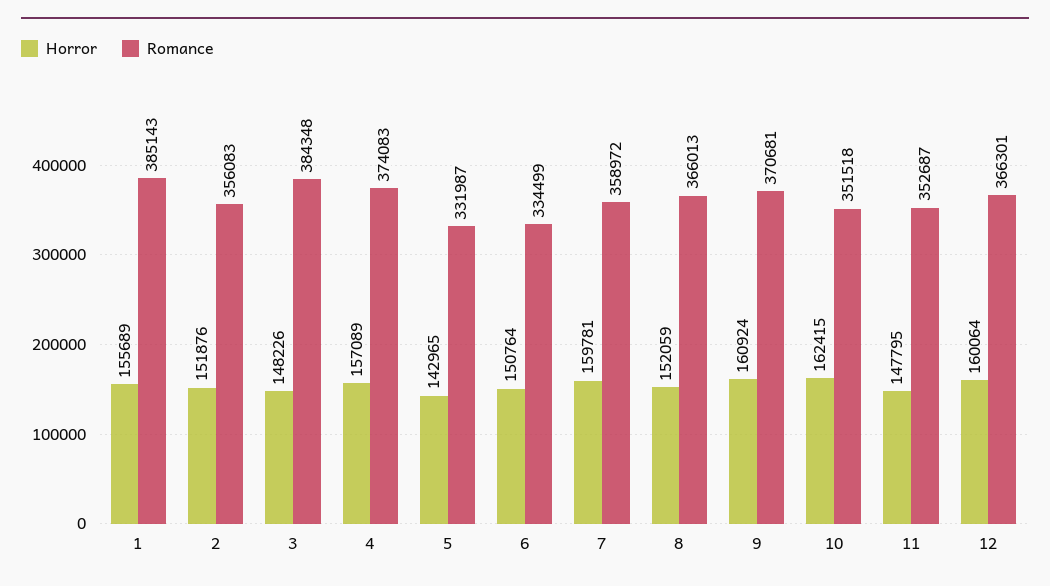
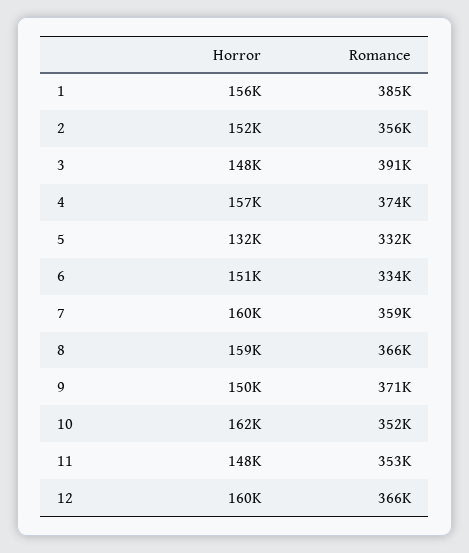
  {
    "Horror": {
      "1": 155689,
      "2": 151876,
      "3": 148226,
      "4": 157089,
-     "5": 142965,
+     "5": 132000,
      "6": 150764,
      "7": 159781,
-     "8": 152059,
+     "8": 159000,
-     "9": 160924,
+     "9": 150000,
      "10": 162415,
      "11": 147795,
      "12": 160064
    },
    "Romance": {
      "1": 385143,
      "2": 356083,
-     "3": 384348,
+     "3": 391000,
      "4": 374083,
      "5": 331987,
      "6": 334499,
      "7": 358972,
      "8": 366013,
      "9": 370681,
      "10": 351518,
      "11": 352687,
      "12": 366301
    }
  }

